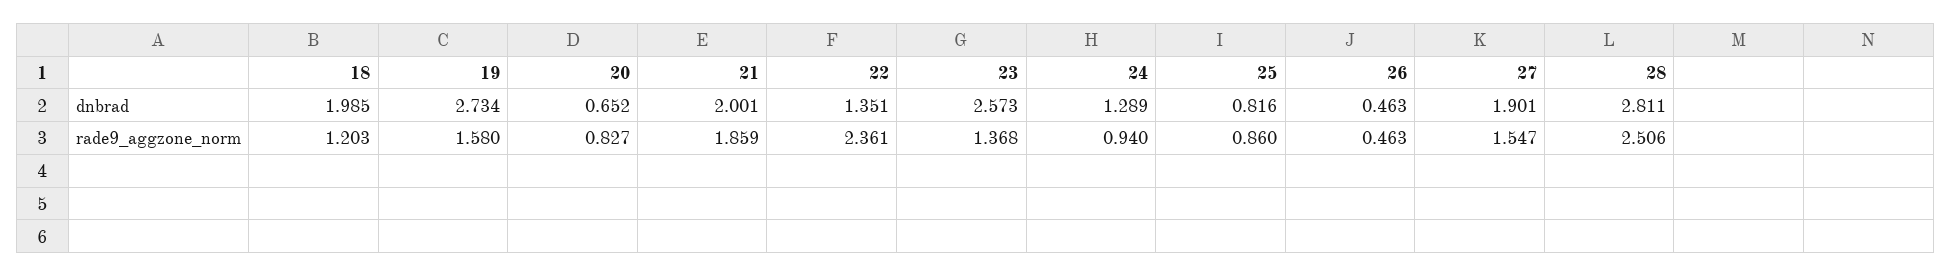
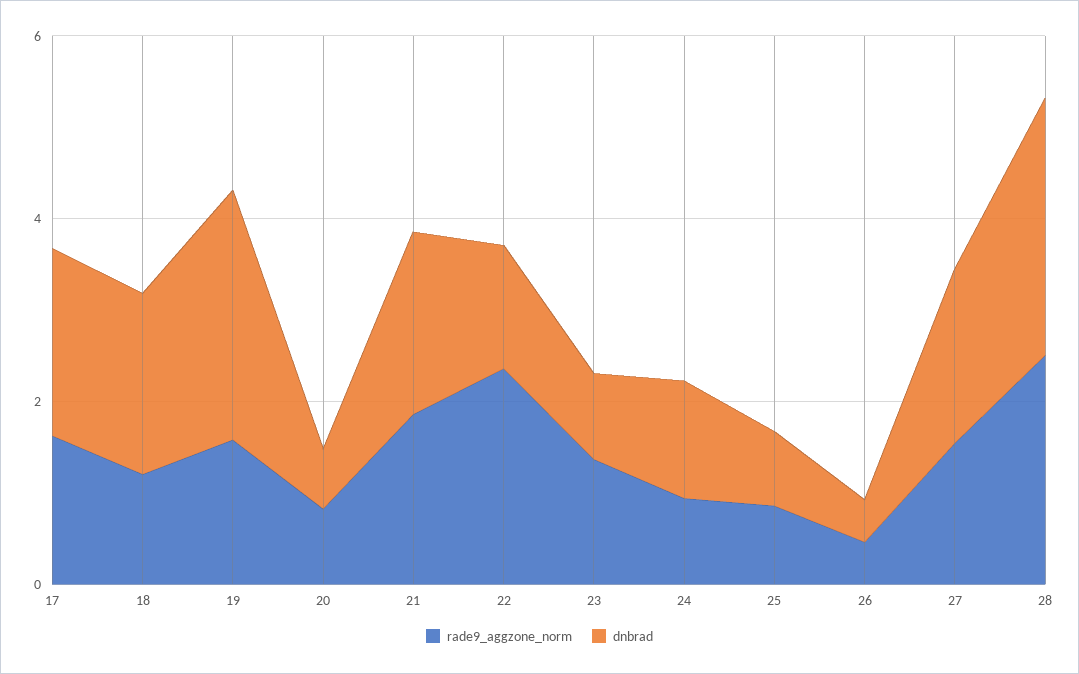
  {
    "dnbrad": {
      "18": 1.985,
      "19": 2.734,
      "20": 0.652,
      "21": 2.001,
      "22": 1.351,
-     "23": 2.573,
+     "23": 1,
      "24": 1.289,
      "25": 0.816,
      "26": 0.463,
      "27": 1.901,
-     "28": 2.811
+     "28": 2.811,
+     "17": 2
    },
    "rade9_aggzone_norm": {
      "18": 1.203,
      "19": 1.58,
      "20": 0.827,
      "21": 1.859,
      "22": 2.361,
      "23": 1.368,
      "24": 0.94,
      "25": 0.86,
      "26": 0.463,
      "27": 1.547,
-     "28": 2.506
+     "28": 2.506,
+     "17": 1.5
    }
  }

